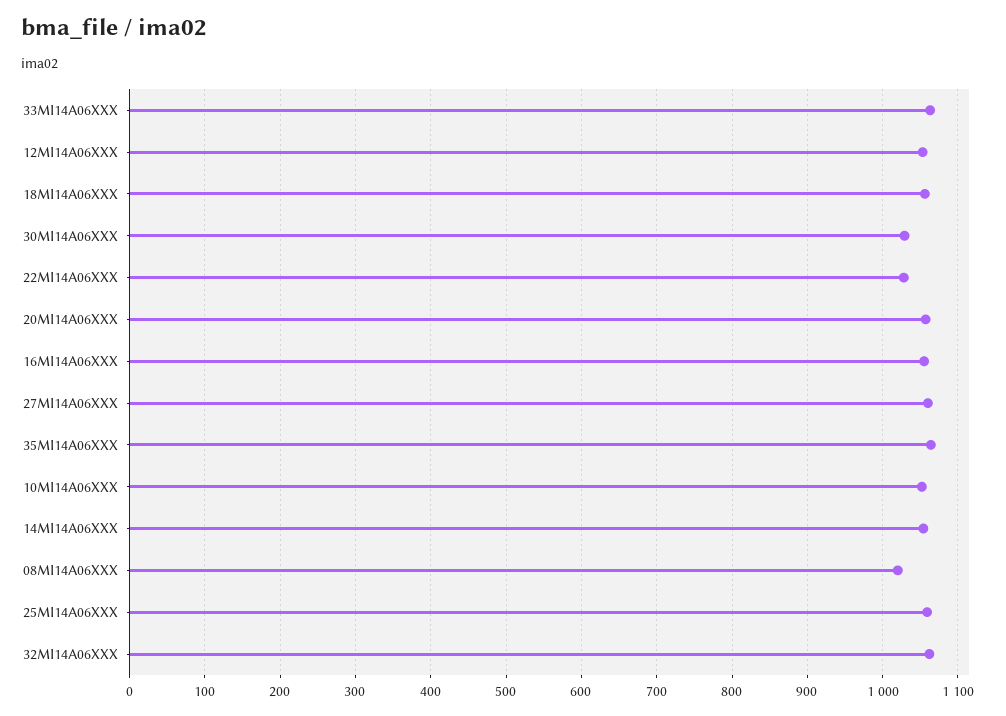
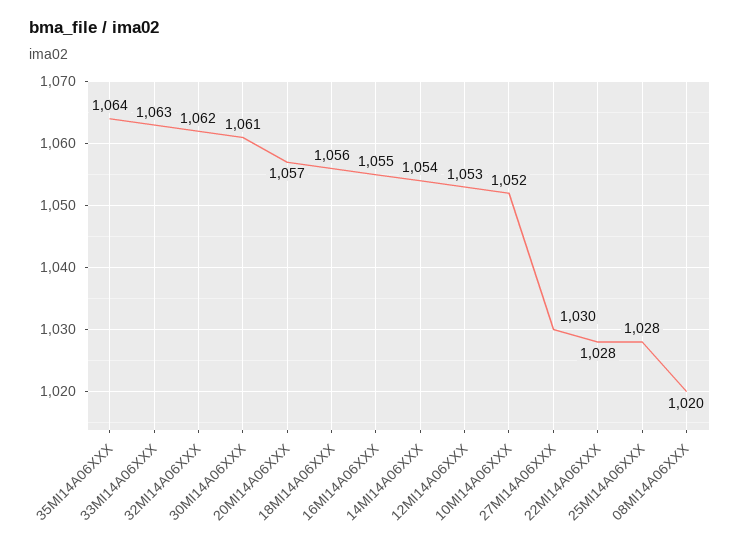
  {
    "33MI14A06XXX": 1063,
    "12MI14A06XXX": 1053,
    "18MI14A06XXX": 1056,
-   "30MI14A06XXX": 1030,
+   "30MI14A06XXX": 1061,
    "22MI14A06XXX": 1028,
    "20MI14A06XXX": 1057,
    "16MI14A06XXX": 1055,
-   "27MI14A06XXX": 1060,
+   "27MI14A06XXX": 1030,
    "35MI14A06XXX": 1064,
    "10MI14A06XXX": 1052,
    "14MI14A06XXX": 1054,
    "08MI14A06XXX": 1020,
-   "25MI14A06XXX": 1060,
+   "25MI14A06XXX": 1028,
    "32MI14A06XXX": 1062
  }

